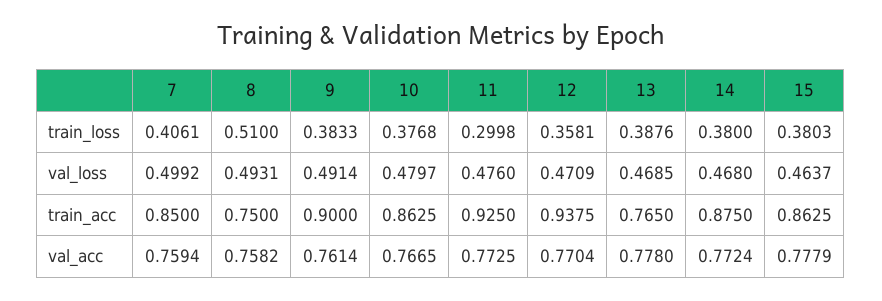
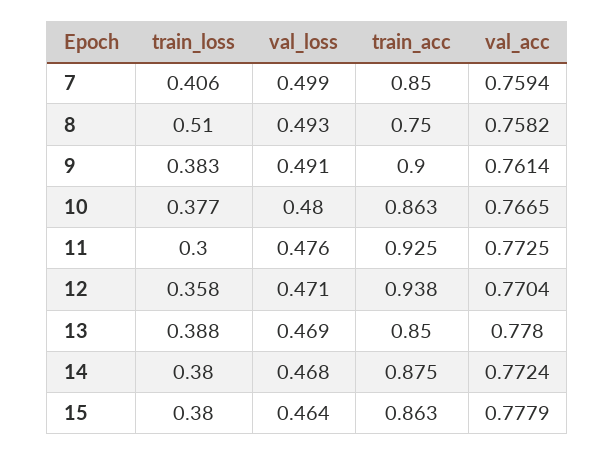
  {
    "7": {
      "train_loss": 0.4061,
      "val_loss": 0.4992,
      "train_acc": 0.85,
      "val_acc": 0.7594
    },
    "8": {
      "train_loss": 0.51,
      "val_loss": 0.4931,
      "train_acc": 0.75,
      "val_acc": 0.7582
    },
    "9": {
      "train_loss": 0.3833,
      "val_loss": 0.4914,
      "train_acc": 0.9,
      "val_acc": 0.7614
    },
    "10": {
      "train_loss": 0.3768,
      "val_loss": 0.4797,
      "train_acc": 0.8625,
      "val_acc": 0.7665
    },
    "11": {
      "train_loss": 0.2998,
      "val_loss": 0.476,
      "train_acc": 0.925,
      "val_acc": 0.7725
    },
    "12": {
      "train_loss": 0.3581,
      "val_loss": 0.4709,
      "train_acc": 0.9375,
      "val_acc": 0.7704
    },
    "13": {
      "train_loss": 0.3876,
      "val_loss": 0.4685,
-     "train_acc": 0.765,
+     "train_acc": 0.85,
      "val_acc": 0.778
    },
    "14": {
      "train_loss": 0.38,
      "val_loss": 0.468,
      "train_acc": 0.875,
      "val_acc": 0.7724
    },
    "15": {
      "train_loss": 0.3803,
      "val_loss": 0.4637,
      "train_acc": 0.8625,
      "val_acc": 0.7779
    }
  }

